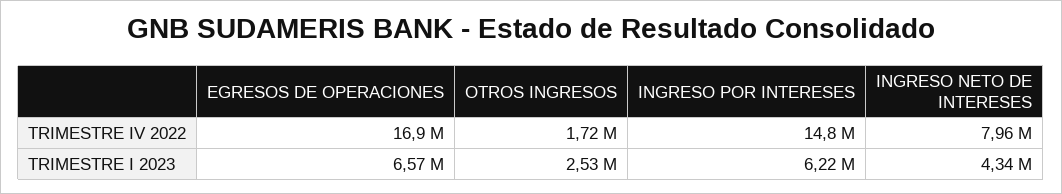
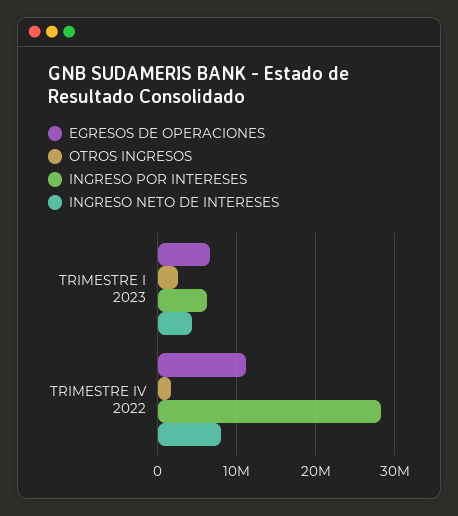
  {
    "EGRESOS DE OPERACIONES": {
-     "TRIMESTRE IV 2022": 16900000,
+     "TRIMESTRE IV 2022": 11000000,
      "TRIMESTRE I 2023": 6570000
    },
    "OTROS INGRESOS": {
      "TRIMESTRE IV 2022": 1720000,
      "TRIMESTRE I 2023": 2530000
    },
    "INGRESO POR INTERESES": {
-     "TRIMESTRE IV 2022": 14800000,
+     "TRIMESTRE IV 2022": 28000000,
      "TRIMESTRE I 2023": 6220000
    },
    "INGRESO NETO DE INTERESES": {
      "TRIMESTRE IV 2022": 7960000,
      "TRIMESTRE I 2023": 4340000
    }
  }

